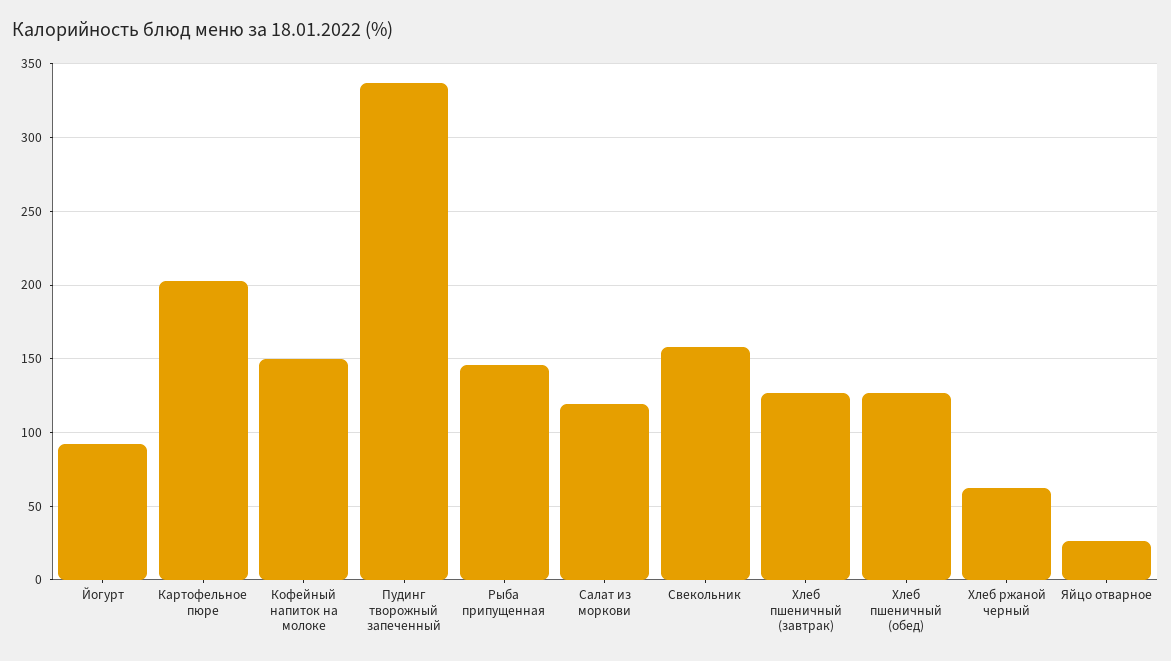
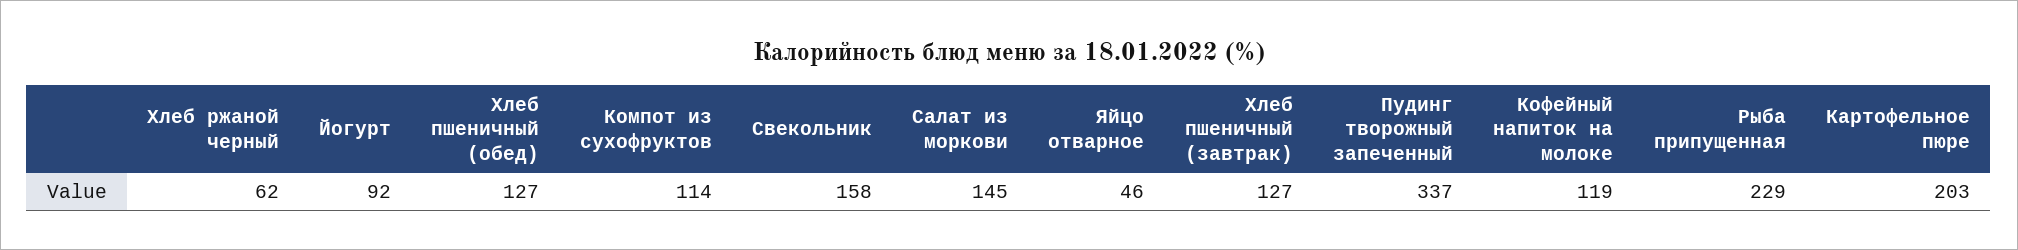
  {
    "Йогурт": 92,
    "Картофельное пюре": 203,
-   "Кофейный напиток на молоке": 150,
+   "Кофейный напиток на молоке": 119,
    "Пудинг творожный запеченный": 337,
-   "Рыба припущенная": 145,
+   "Рыба припущенная": 229,
-   "Салат из моркови": 120,
+   "Салат из моркови": 145,
    "Свекольник": 158,
    "Хлеб пшеничный (завтрак)": 127,
    "Хлеб пшеничный (обед)": 127,
    "Хлеб ржаной черный": 62,
-   "Яйцо отварное": 25
+   "Яйцо отварное": 46,
+   "Компот из сухофруктов": 114
  }

